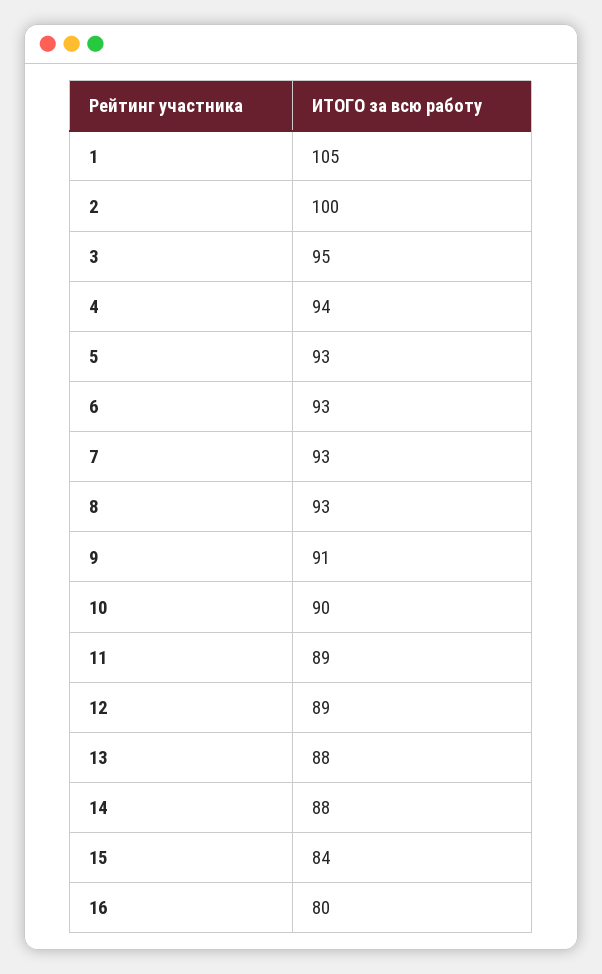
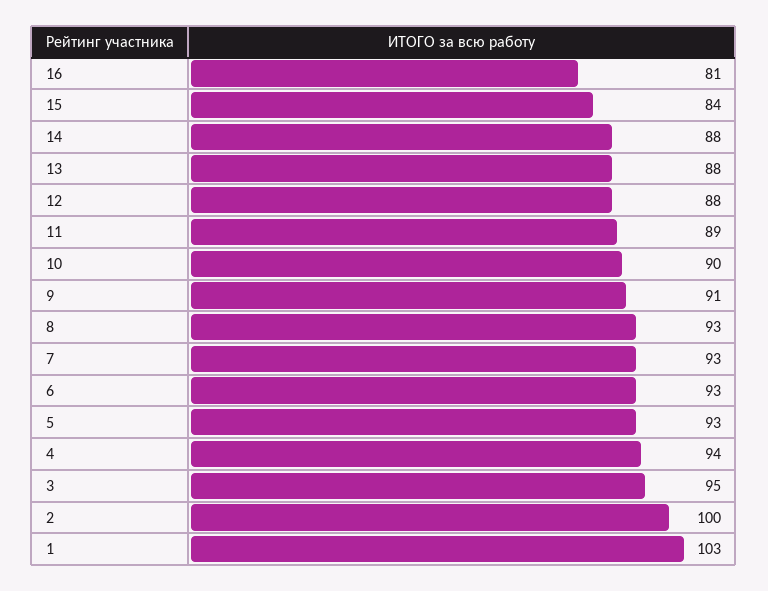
  {
-   "1": 105,
+   "1": 103,
    "2": 100,
    "3": 95,
    "4": 94,
    "5": 93,
    "6": 93,
    "7": 93,
    "8": 93,
    "9": 91,
    "10": 90,
    "11": 89,
-   "12": 89,
+   "12": 88,
    "13": 88,
    "14": 88,
    "15": 84,
-   "16": 80
+   "16": 81
  }

